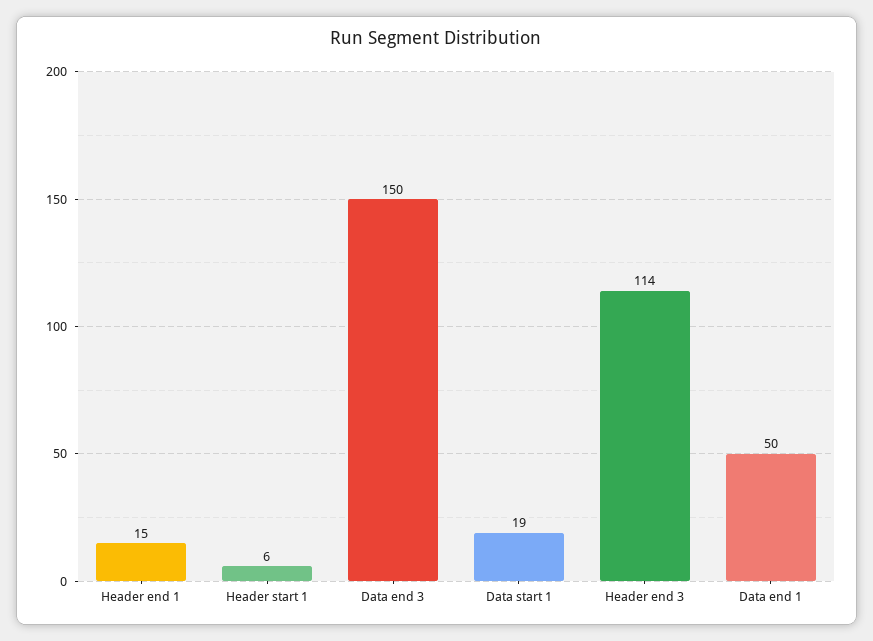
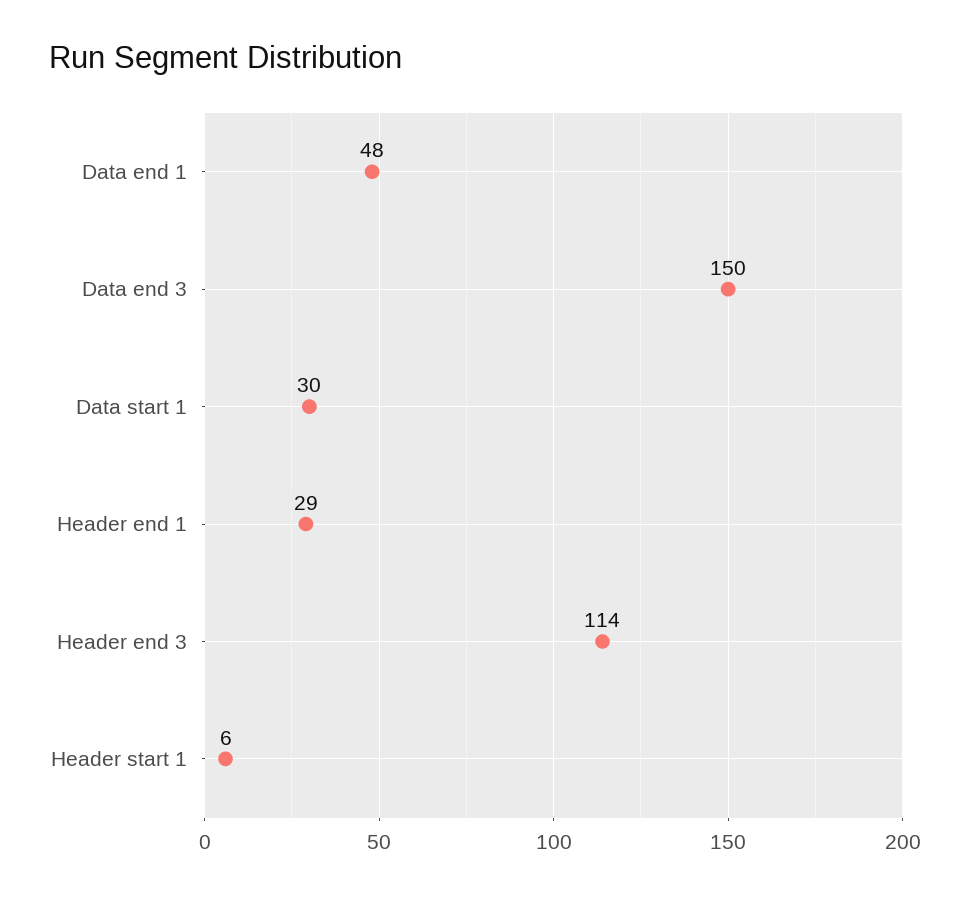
  {
-   "Header end 1": 15,
+   "Header end 1": 29,
    "Header start 1": 6,
    "Data end 3": 150,
-   "Data start 1": 19,
+   "Data start 1": 30,
    "Header end 3": 114,
-   "Data end 1": 50
+   "Data end 1": 48
  }

